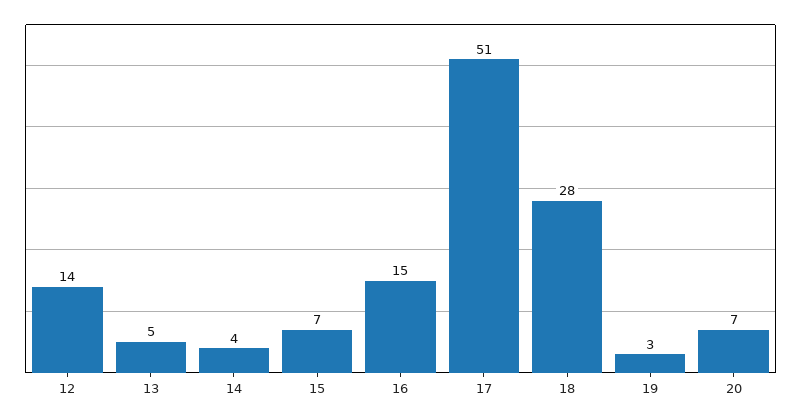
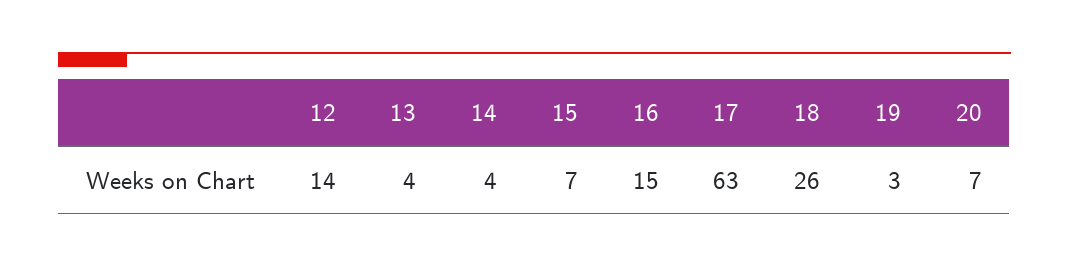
  {
    "12": 14,
-   "13": 5,
+   "13": 4,
    "14": 4,
    "15": 7,
    "16": 15,
-   "17": 51,
+   "17": 63,
-   "18": 28,
+   "18": 26,
    "19": 3,
    "20": 7
  }

